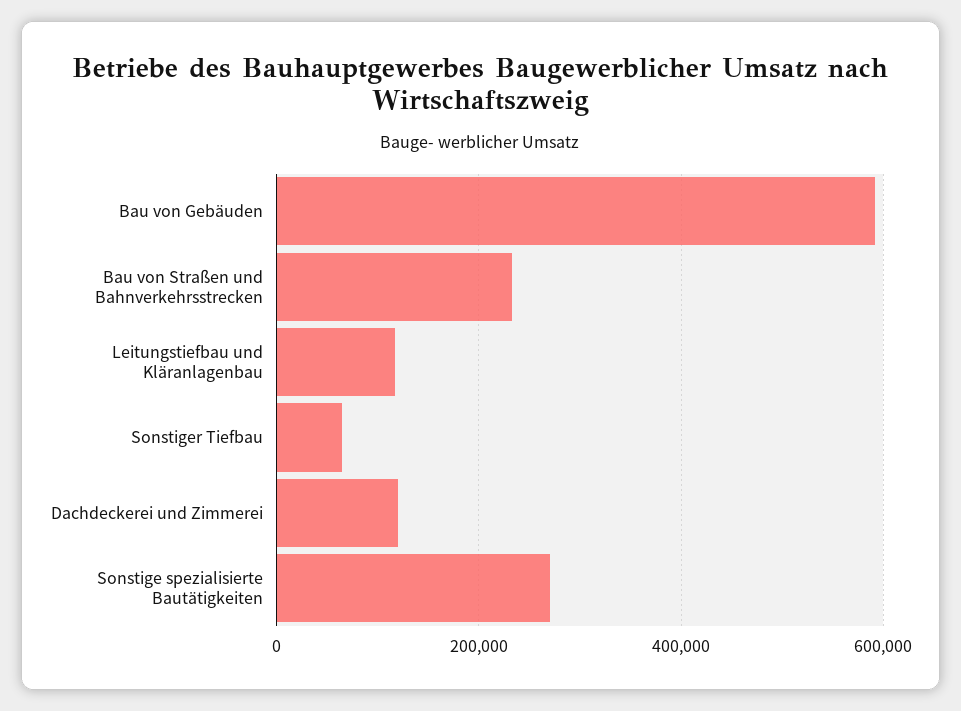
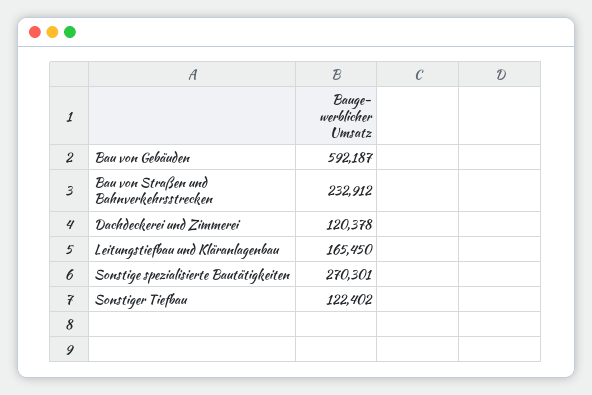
  {
    "Bau von Gebäuden": 592187,
    "Bau von Straßen und Bahnverkehrsstrecken": 232912,
-   "Leitungstiefbau und Kläranlagenbau": 120000,
+   "Leitungstiefbau und Kläranlagenbau": 165450,
-   "Sonstiger Tiefbau": 60000,
+   "Sonstiger Tiefbau": 122402,
    "Dachdeckerei und Zimmerei": 120378,
    "Sonstige spezialisierte Bautätigkeiten": 270301
  }

